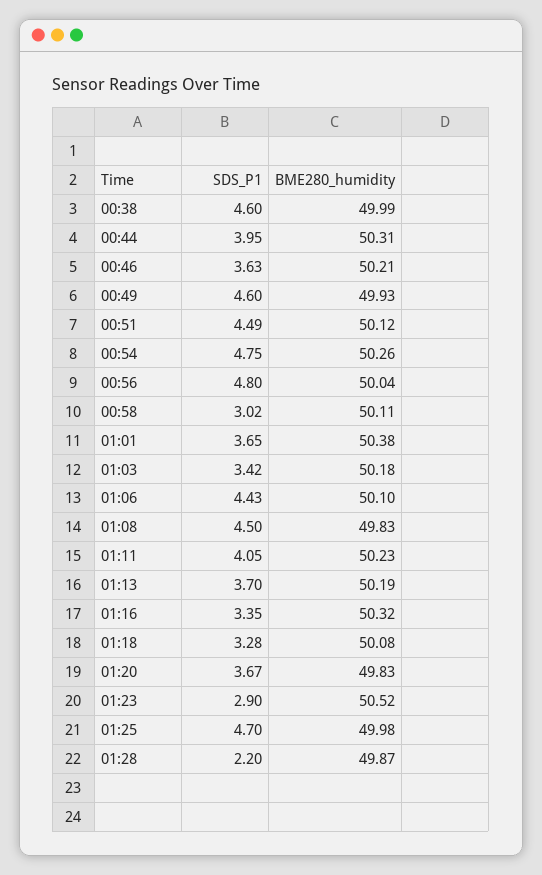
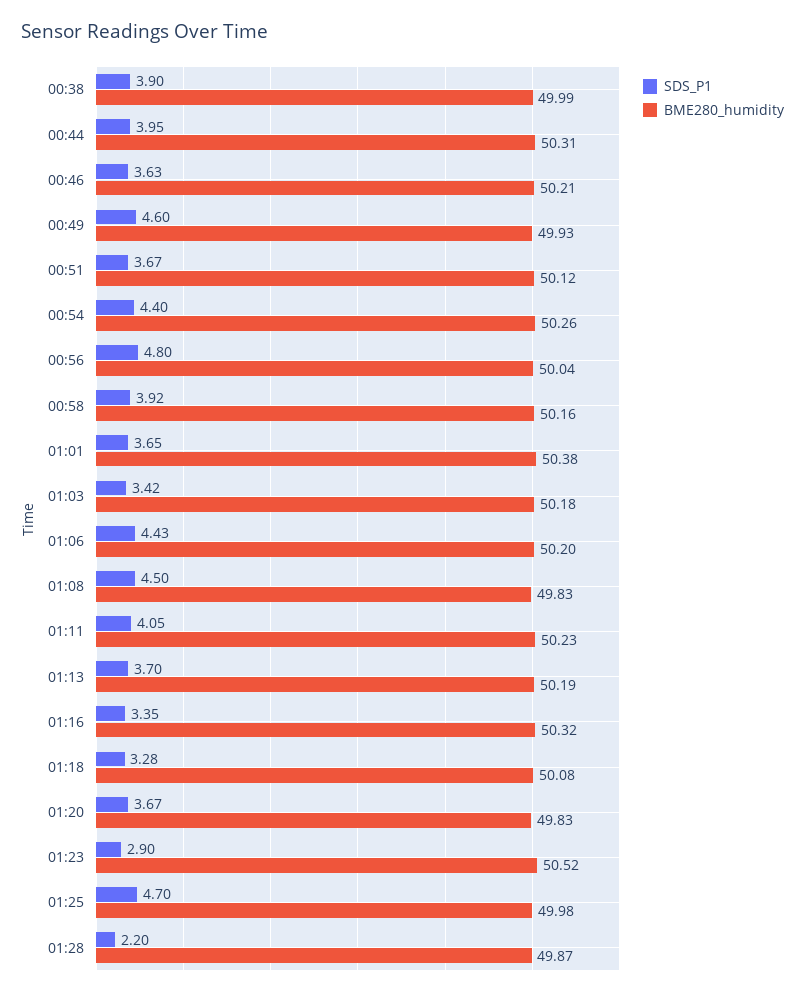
  {
    "SDS_P1": {
-     "00:38": 4.6,
+     "00:38": 3.9,
      "00:44": 3.95,
      "00:46": 3.63,
      "00:49": 4.6,
-     "00:51": 4.49,
+     "00:51": 3.67,
-     "00:54": 4.75,
+     "00:54": 4.4,
      "00:56": 4.8,
-     "00:58": 3.02,
+     "00:58": 3.92,
      "01:01": 3.65,
      "01:03": 3.42,
      "01:06": 4.43,
      "01:08": 4.5,
      "01:11": 4.05,
      "01:13": 3.7,
      "01:16": 3.35,
      "01:18": 3.28,
      "01:20": 3.67,
      "01:23": 2.9,
      "01:25": 4.7,
      "01:28": 2.2
    },
    "BME280_humidity": {
      "00:38": 49.99,
      "00:44": 50.31,
      "00:46": 50.21,
      "00:49": 49.93,
      "00:51": 50.12,
      "00:54": 50.26,
      "00:56": 50.04,
-     "00:58": 50.11,
+     "00:58": 50.16,
      "01:01": 50.38,
      "01:03": 50.18,
-     "01:06": 50.1,
+     "01:06": 50.2,
      "01:08": 49.83,
      "01:11": 50.23,
      "01:13": 50.19,
      "01:16": 50.32,
      "01:18": 50.08,
      "01:20": 49.83,
      "01:23": 50.52,
      "01:25": 49.98,
      "01:28": 49.87
    }
  }

